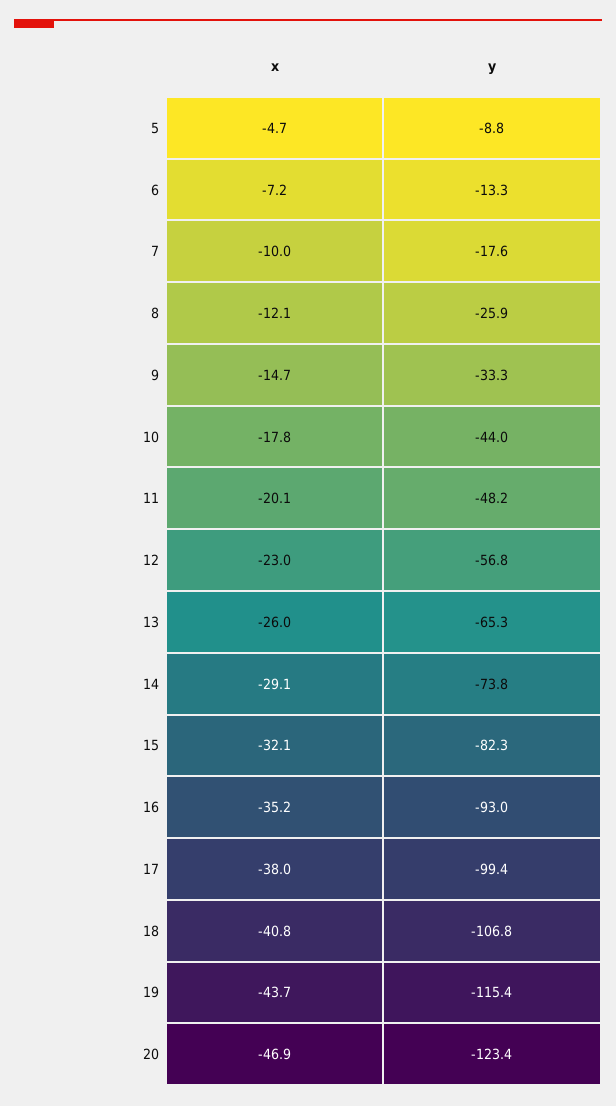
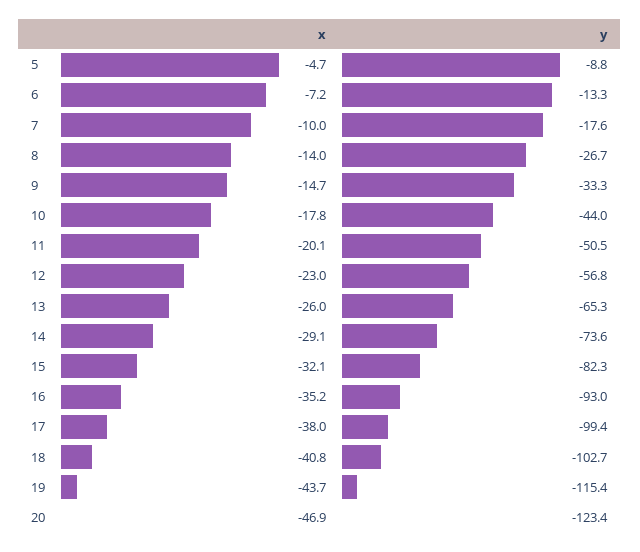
  {
    "x": {
      "5": -4.7,
      "6": -7.2,
      "7": -10,
-     "8": -12.1,
+     "8": -14,
      "9": -14.7,
      "10": -17.8,
      "11": -20.1,
      "12": -23,
      "13": -26,
      "14": -29.1,
      "15": -32.1,
      "16": -35.2,
      "17": -38,
      "18": -40.8,
      "19": -43.7,
      "20": -46.9
    },
    "y": {
      "5": -8.8,
      "6": -13.3,
      "7": -17.6,
-     "8": -25.9,
+     "8": -26.7,
      "9": -33.3,
      "10": -44,
-     "11": -48.2,
+     "11": -50.5,
      "12": -56.8,
      "13": -65.3,
-     "14": -73.8,
+     "14": -73.6,
      "15": -82.3,
      "16": -93,
      "17": -99.4,
-     "18": -106.8,
+     "18": -102.7,
      "19": -115.4,
      "20": -123.4
    }
  }

